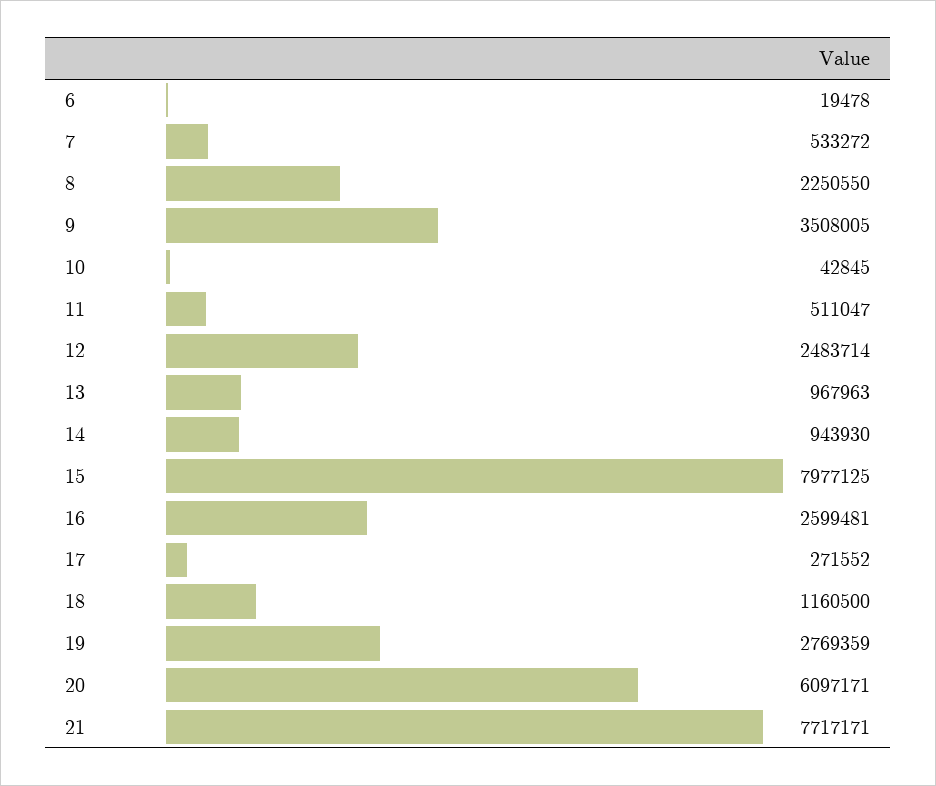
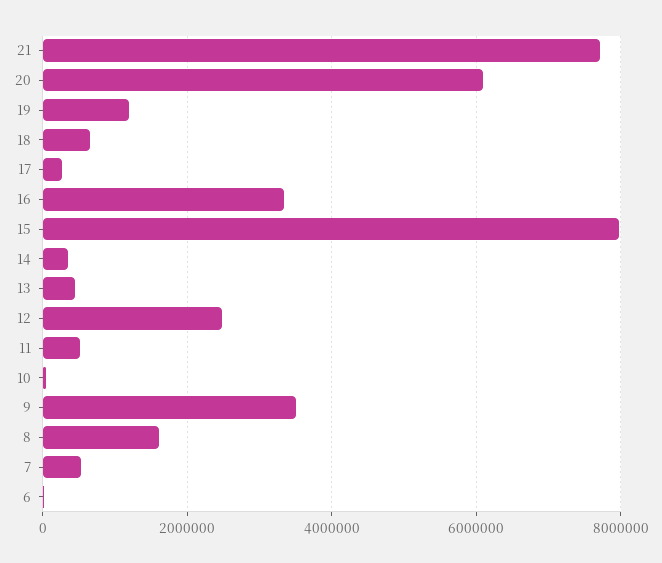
  {
    "6": 19478,
    "7": 533272,
-   "8": 2250550,
+   "8": 1600000,
    "9": 3508005,
    "10": 42845,
    "11": 511047,
    "12": 2483714,
-   "13": 967963,
+   "13": 400000,
-   "14": 943930,
+   "14": 400000,
    "15": 7977125,
-   "16": 2599481,
+   "16": 3400000,
    "17": 271552,
-   "18": 1160500,
+   "18": 600000,
-   "19": 2769359,
+   "19": 1200000,
    "20": 6097171,
    "21": 7717171
  }

